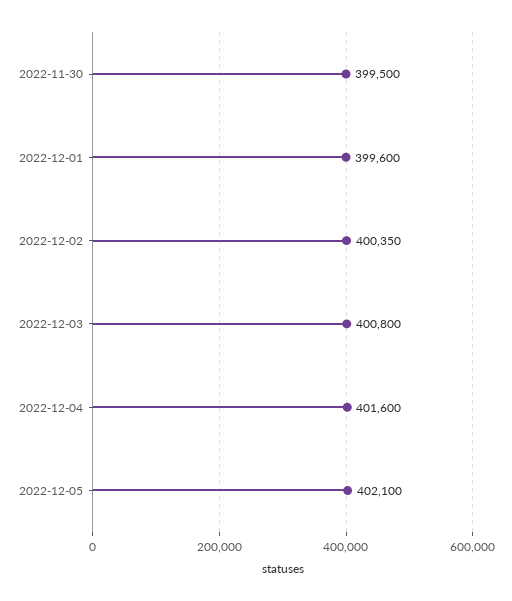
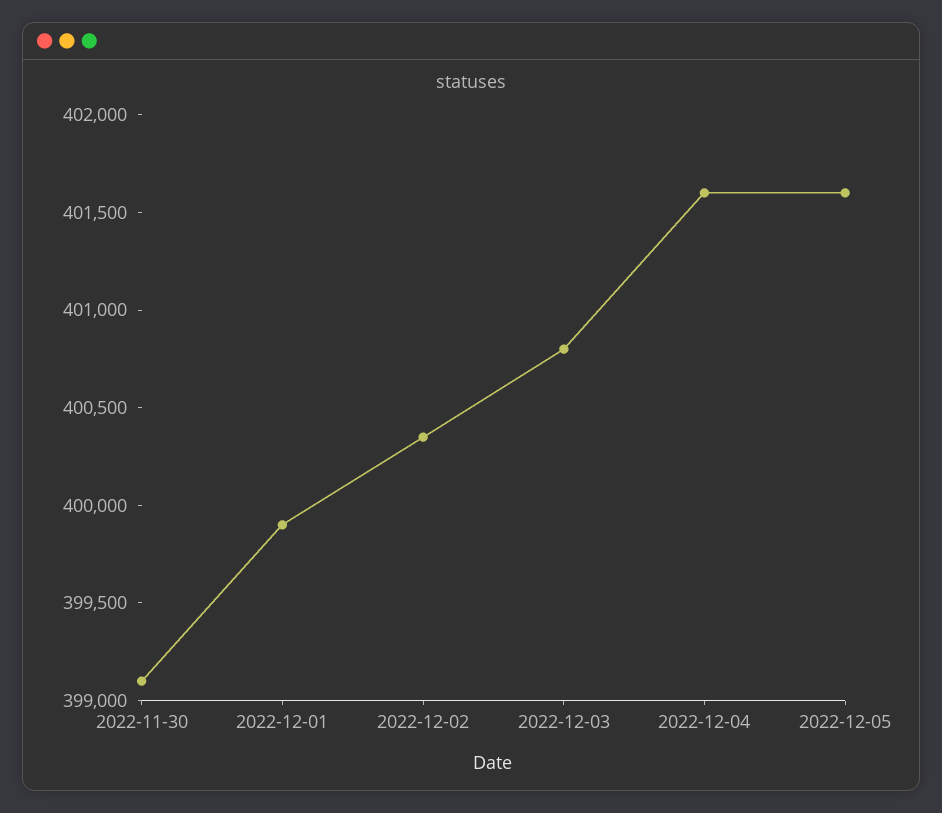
  {
-   "2022-11-30": 399500,
+   "2022-11-30": 399100,
-   "2022-12-01": 399600,
+   "2022-12-01": 399900,
    "2022-12-02": 400350,
    "2022-12-03": 400800,
    "2022-12-04": 401600,
-   "2022-12-05": 402100
+   "2022-12-05": 401600
  }

